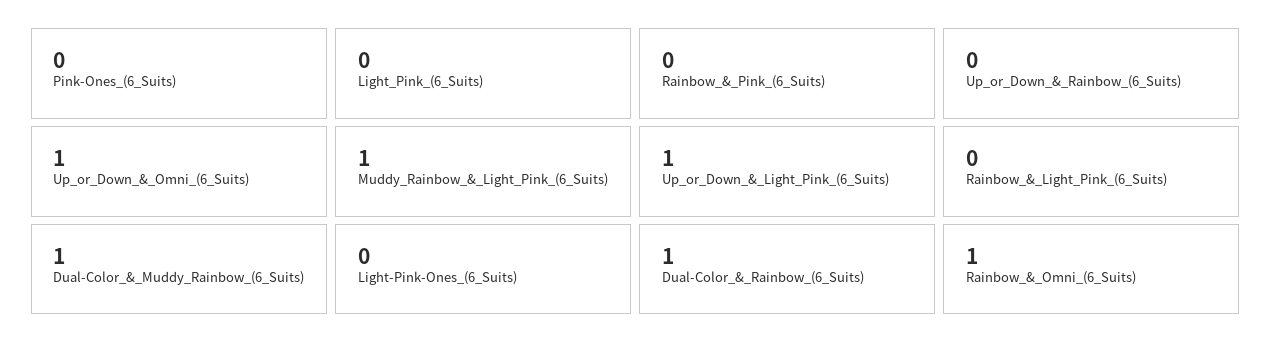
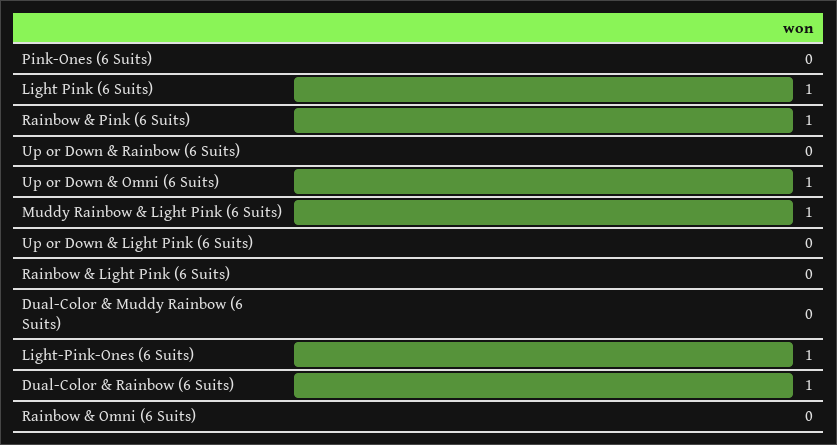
  {
    "Pink-Ones_(6_Suits)": 0,
-   "Light_Pink_(6_Suits)": 0,
+   "Light_Pink_(6_Suits)": 1,
-   "Rainbow_&_Pink_(6_Suits)": 0,
+   "Rainbow_&_Pink_(6_Suits)": 1,
    "Up_or_Down_&_Rainbow_(6_Suits)": 0,
    "Up_or_Down_&_Omni_(6_Suits)": 1,
    "Muddy_Rainbow_&_Light_Pink_(6_Suits)": 1,
-   "Up_or_Down_&_Light_Pink_(6_Suits)": 1,
+   "Up_or_Down_&_Light_Pink_(6_Suits)": 0,
    "Rainbow_&_Light_Pink_(6_Suits)": 0,
-   "Dual-Color_&_Muddy_Rainbow_(6_Suits)": 1,
+   "Dual-Color_&_Muddy_Rainbow_(6_Suits)": 0,
-   "Light-Pink-Ones_(6_Suits)": 0,
+   "Light-Pink-Ones_(6_Suits)": 1,
    "Dual-Color_&_Rainbow_(6_Suits)": 1,
-   "Rainbow_&_Omni_(6_Suits)": 1
+   "Rainbow_&_Omni_(6_Suits)": 0
  }

